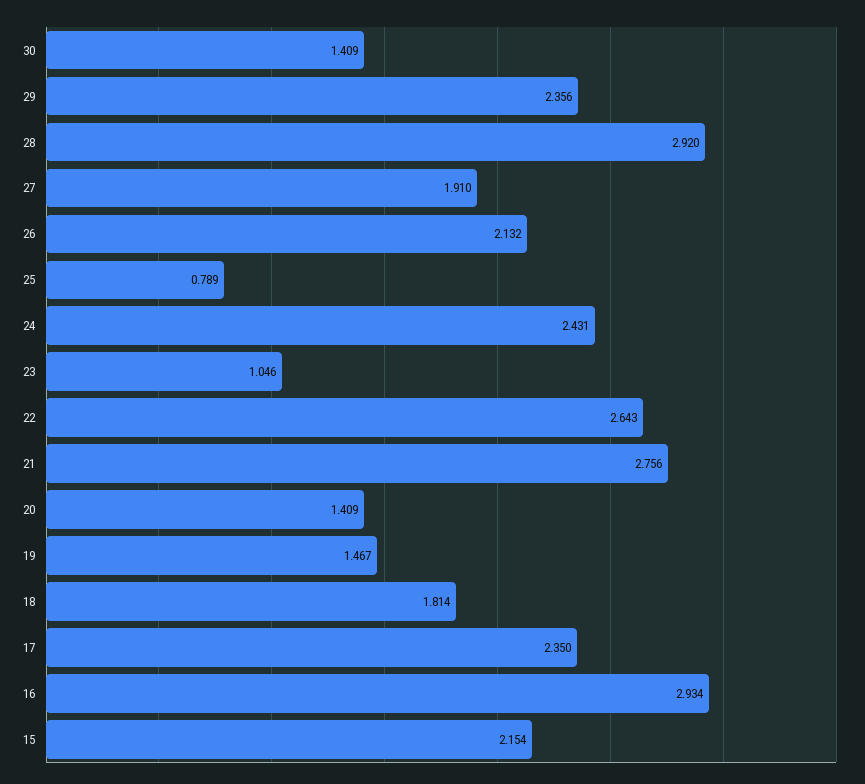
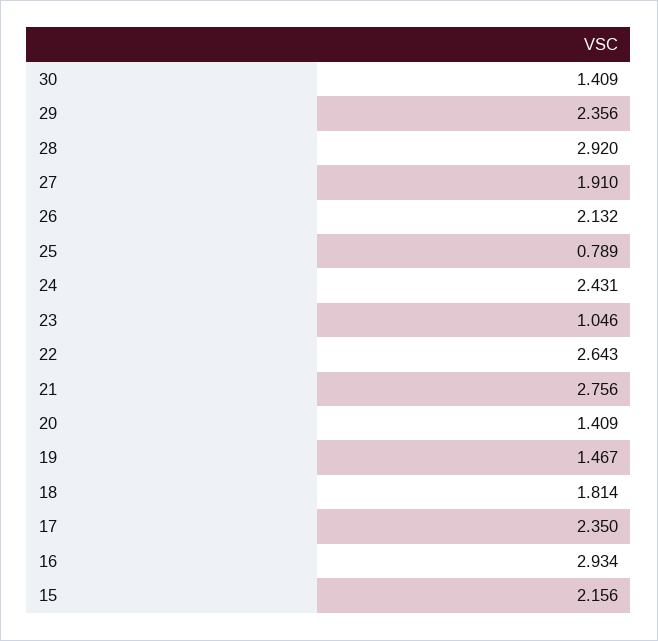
  {
    "30": 1.409,
    "29": 2.356,
    "28": 2.92,
    "27": 1.91,
    "26": 2.132,
    "25": 0.789,
    "24": 2.431,
    "23": 1.046,
    "22": 2.643,
    "21": 2.756,
    "20": 1.409,
    "19": 1.467,
    "18": 1.814,
    "17": 2.35,
    "16": 2.934,
-   "15": 2.154
+   "15": 2.156
  }

